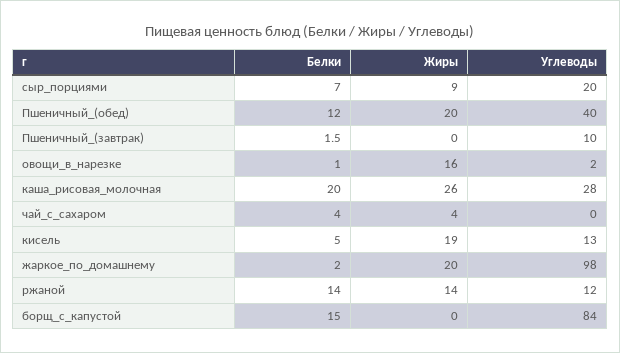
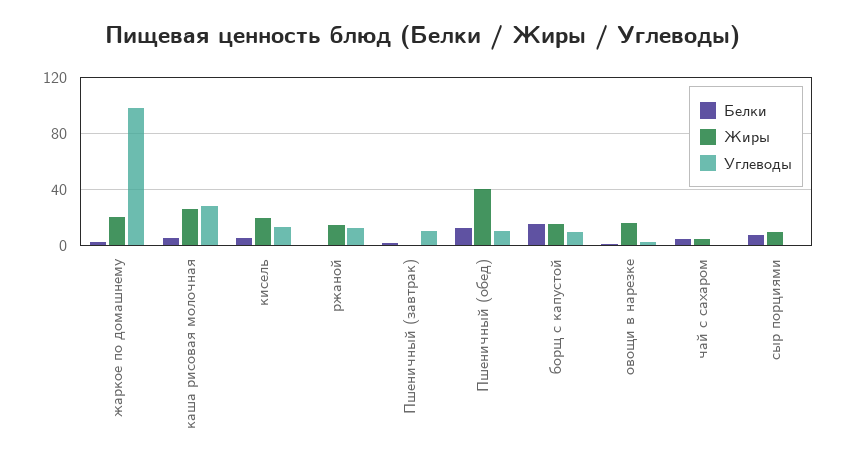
  {
    "Белки": {
      "сыр_порциями": 7,
      "Пшеничный_(обед)": 12,
      "Пшеничный_(завтрак)": 1.5,
      "овощи_в_нарезке": 1,
-     "каша_рисовая_молочная": 20,
+     "каша_рисовая_молочная": 5,
      "чай_с_сахаром": 4,
      "кисель": 5,
      "жаркое_по_домашнему": 2,
-     "ржаной": 14,
+     "ржаной": 0,
      "борщ_с_капустой": 15
    },
    "Жиры": {
      "сыр_порциями": 9,
-     "Пшеничный_(обед)": 20,
+     "Пшеничный_(обед)": 40,
      "Пшеничный_(завтрак)": 0,
      "овощи_в_нарезке": 16,
      "каша_рисовая_молочная": 26,
      "чай_с_сахаром": 4,
      "кисель": 19,
      "жаркое_по_домашнему": 20,
      "ржаной": 14,
-     "борщ_с_капустой": 0
+     "борщ_с_капустой": 15
    },
    "Углеводы": {
-     "сыр_порциями": 20,
+     "сыр_порциями": 0,
-     "Пшеничный_(обед)": 40,
+     "Пшеничный_(обед)": 10,
      "Пшеничный_(завтрак)": 10,
      "овощи_в_нарезке": 2,
      "каша_рисовая_молочная": 28,
      "чай_с_сахаром": 0,
      "кисель": 13,
      "жаркое_по_домашнему": 98,
      "ржаной": 12,
-     "борщ_с_капустой": 84
+     "борщ_с_капустой": 10
    }
  }

